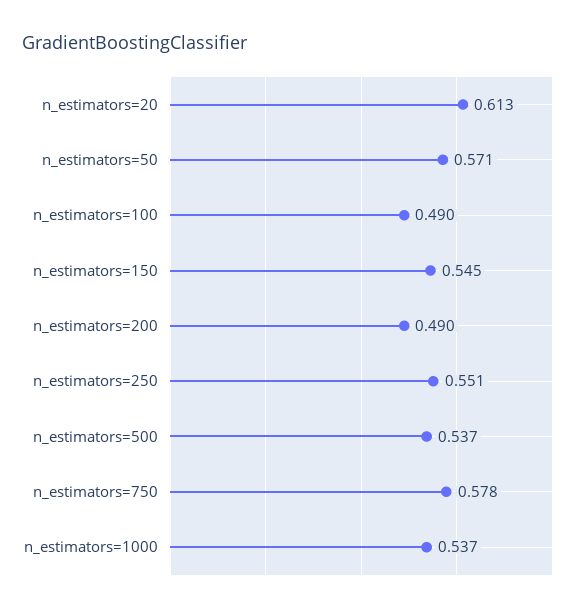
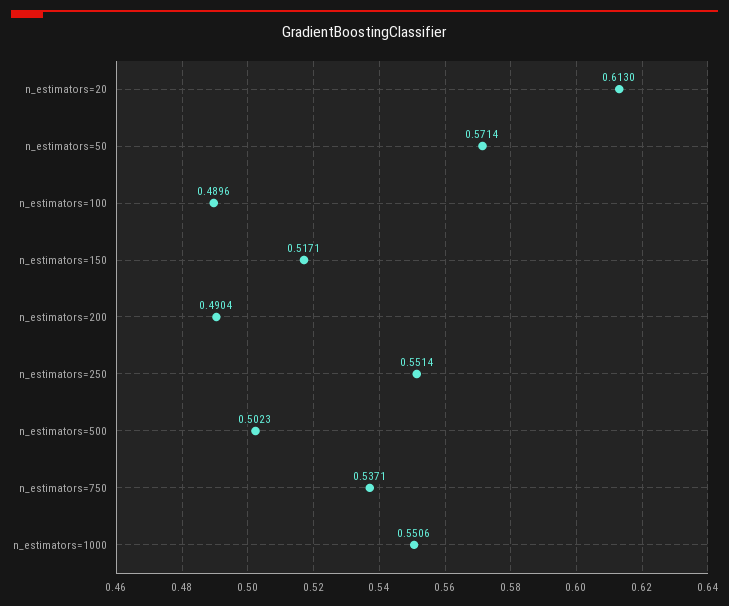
  {
    "n_estimators=20": 0.613,
    "n_estimators=50": 0.5714,
    "n_estimators=100": 0.4896,
-   "n_estimators=150": 0.545,
+   "n_estimators=150": 0.5171,
    "n_estimators=200": 0.4904,
    "n_estimators=250": 0.5514,
-   "n_estimators=500": 0.537,
+   "n_estimators=500": 0.5023,
-   "n_estimators=750": 0.578,
+   "n_estimators=750": 0.5371,
-   "n_estimators=1000": 0.537
+   "n_estimators=1000": 0.5506
  }

